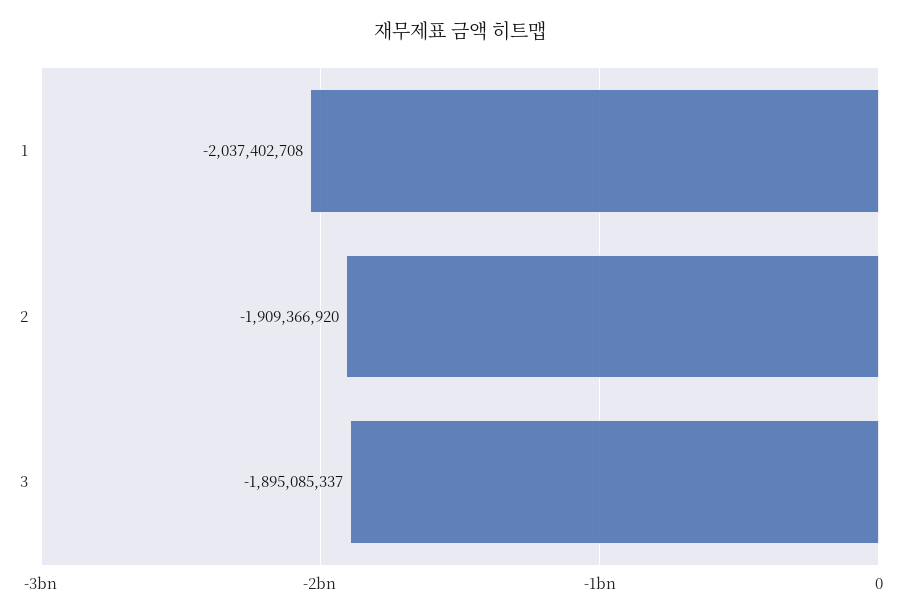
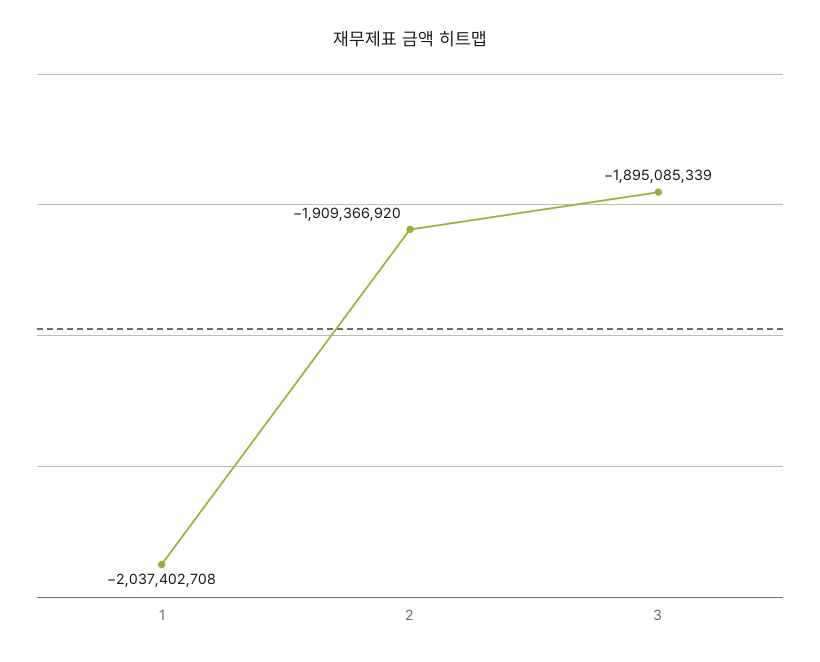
  {
    "1": -2037402708,
    "2": -1909366920,
-   "3": -1895085337
+   "3": -1895085339
  }

